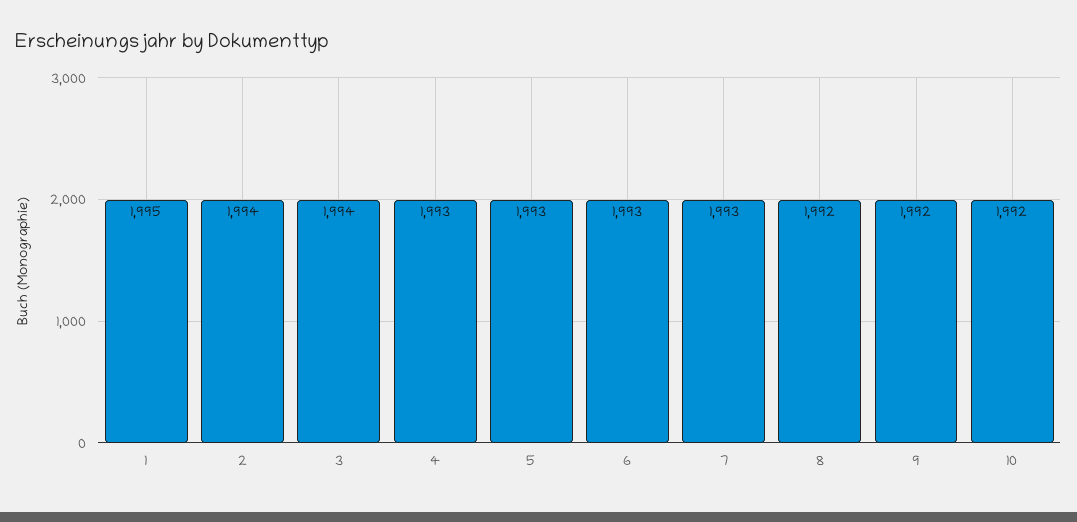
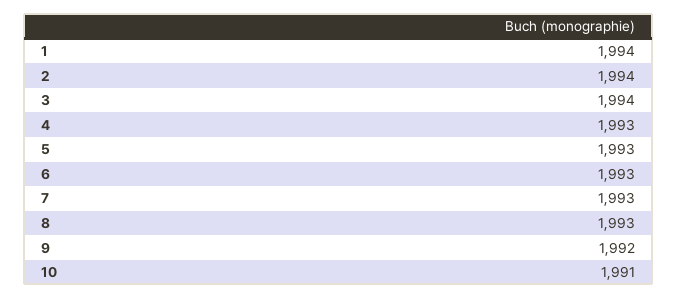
  {
-   "1": 1995,
+   "1": 1994,
    "2": 1994,
    "3": 1994,
    "4": 1993,
    "5": 1993,
    "6": 1993,
    "7": 1993,
-   "8": 1992,
+   "8": 1993,
    "9": 1992,
-   "10": 1992
+   "10": 1991
  }

